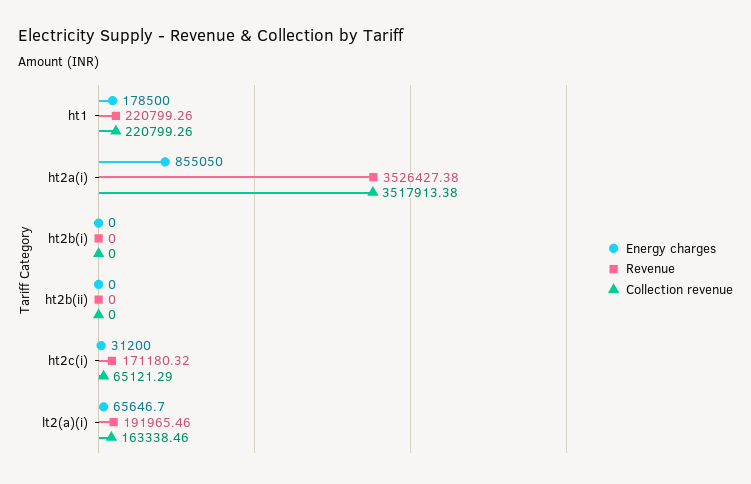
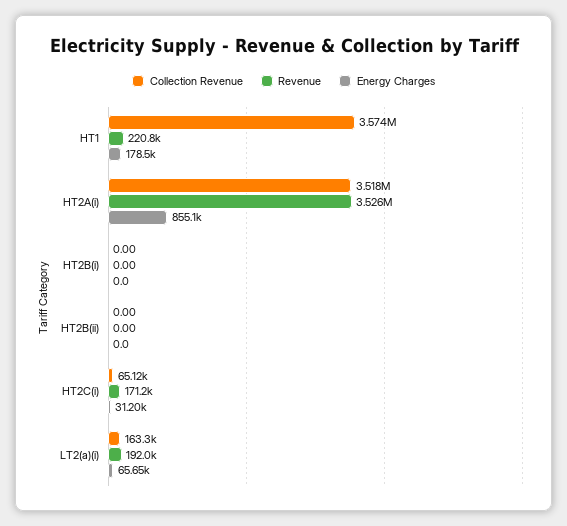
  {
    "Energy charges": {
      "ht1": 178500,
      "ht2a(i)": 855050,
      "ht2b(i)": 0,
      "ht2b(ii)": 0,
      "ht2c(i)": 31200,
      "lt2(a)(i)": 65646.7
    },
    "Revenue": {
      "ht1": 220799.26,
      "ht2a(i)": 3526427.38,
      "ht2b(i)": 0,
      "ht2b(ii)": 0,
      "ht2c(i)": 171180.32,
      "lt2(a)(i)": 191965.46
    },
    "Collection revenue": {
-     "ht1": 220799.26,
+     "ht1": 3574000,
      "ht2a(i)": 3517913.38,
      "ht2b(i)": 0,
      "ht2b(ii)": 0,
      "ht2c(i)": 65121.29,
      "lt2(a)(i)": 163338.46
    }
  }

